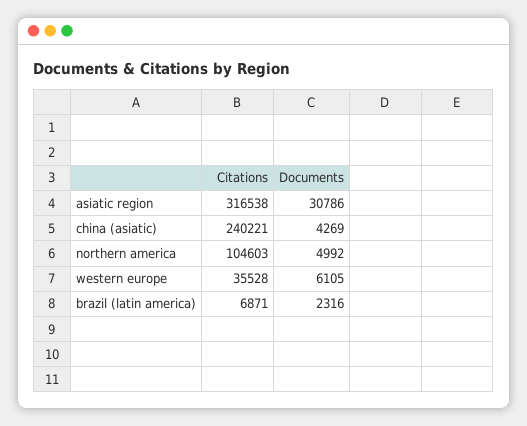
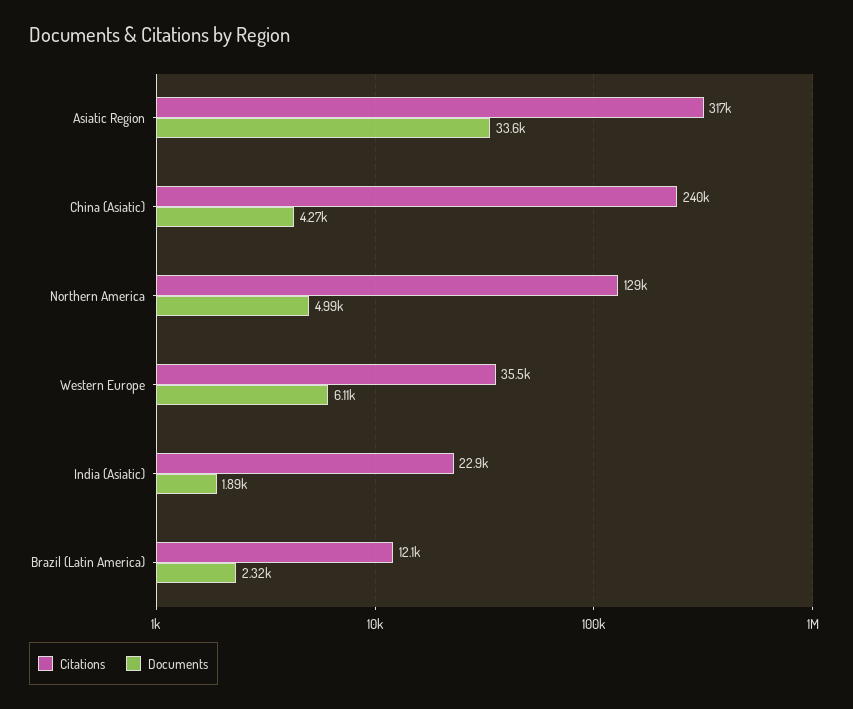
  {
    "Citations": {
      "asiatic region": 316538,
      "china (asiatic)": 240221,
-     "northern america": 104603,
+     "northern america": 129000,
      "western europe": 35528,
-     "brazil (latin america)": 6871
+     "brazil (latin america)": 12100,
+     "India (Asiatic)": 22900
    },
    "Documents": {
-     "asiatic region": 30786,
+     "asiatic region": 33600,
      "china (asiatic)": 4269,
      "northern america": 4992,
      "western europe": 6105,
-     "brazil (latin america)": 2316
+     "brazil (latin america)": 2316,
+     "India (Asiatic)": 1890
    }
  }

